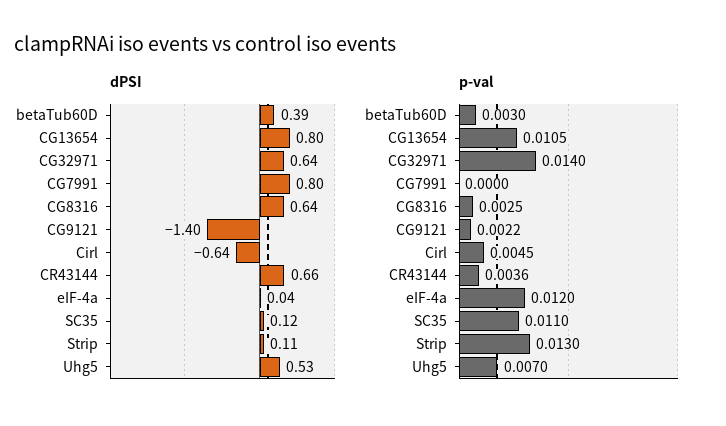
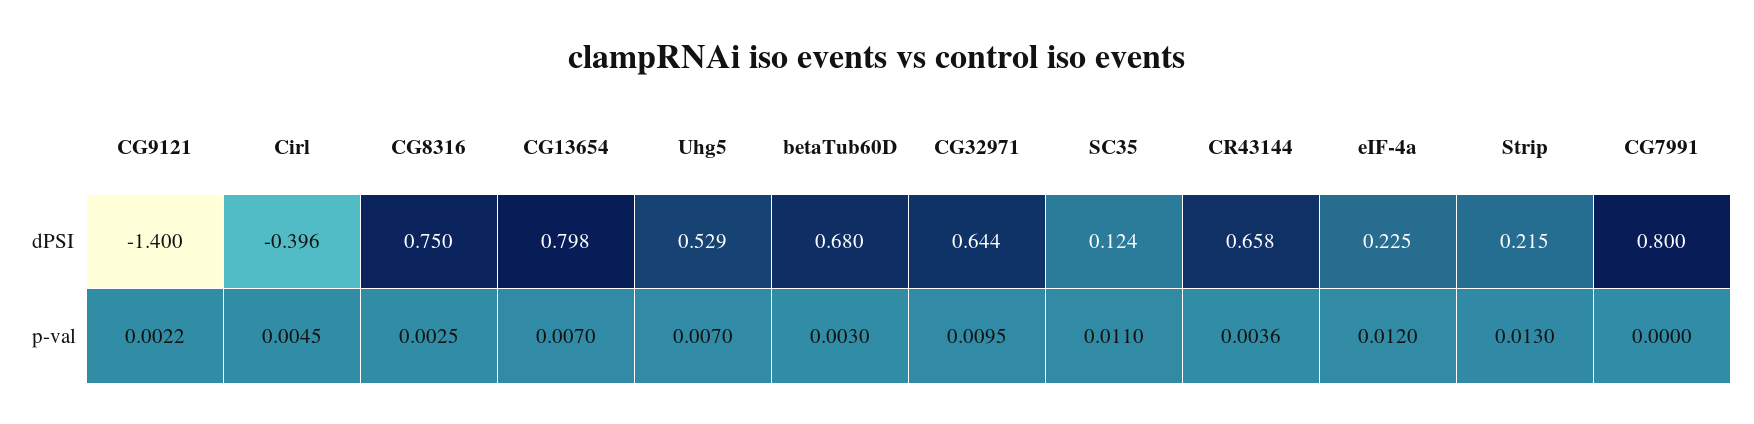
  {
    "dPSI": {
-     "betaTub60D": 0.39,
+     "betaTub60D": 0.68,
      "CG13654": 0.798,
      "CG32971": 0.644,
      "CG7991": 0.8,
-     "CG8316": 0.64,
+     "CG8316": 0.75,
      "CG9121": -1.4,
-     "Cirl": -0.64,
+     "Cirl": -0.396,
      "CR43144": 0.658,
-     "eIF-4a": 0.04,
+     "eIF-4a": 0.225,
      "SC35": 0.124,
-     "Strip": 0.11,
+     "Strip": 0.215,
      "Uhg5": 0.529
    },
    "p-val": {
      "betaTub60D": 0.003,
-     "CG13654": 0.0105,
+     "CG13654": 0.007,
-     "CG32971": 0.014,
+     "CG32971": 0.0095,
      "CG7991": 0,
      "CG8316": 0.0025,
      "CG9121": 0.0022,
      "Cirl": 0.0045,
      "CR43144": 0.0036,
      "eIF-4a": 0.012,
      "SC35": 0.011,
      "Strip": 0.013,
      "Uhg5": 0.007
    }
  }

